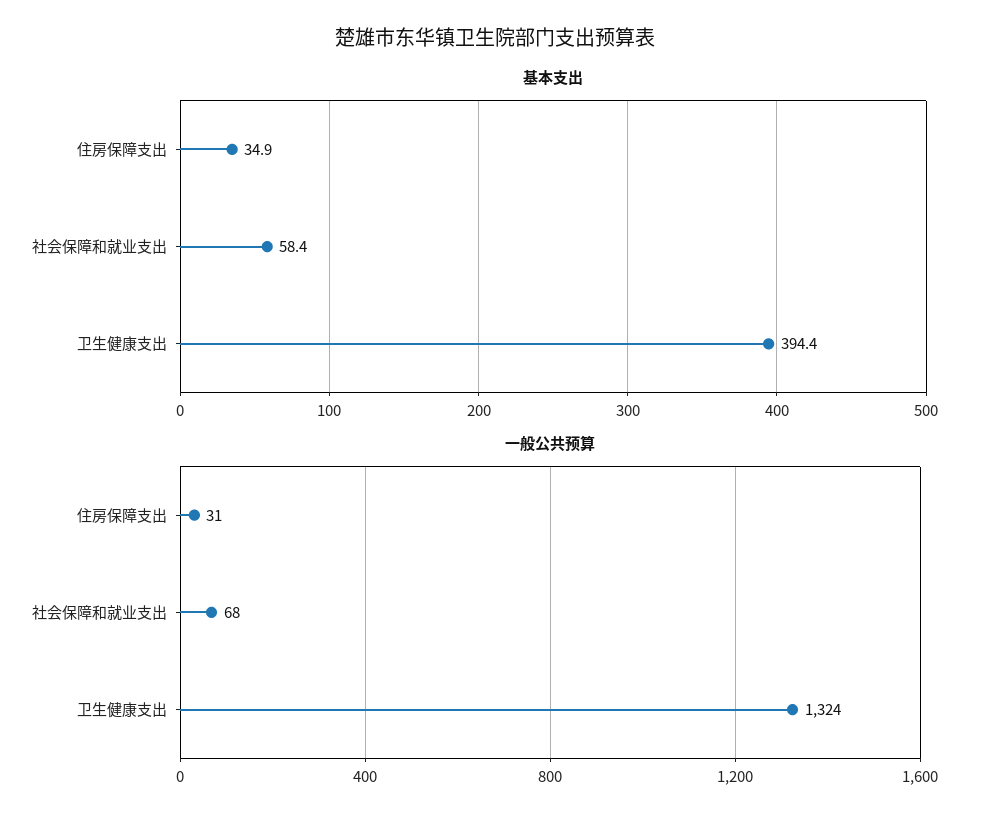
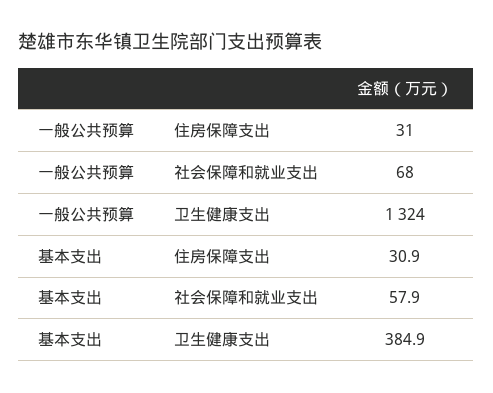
  {
    "基本支出": {
-     "住房保障支出": 34.9,
+     "住房保障支出": 30.9,
-     "社会保障和就业支出": 58.4,
+     "社会保障和就业支出": 57.9,
-     "卫生健康支出": 394.4
+     "卫生健康支出": 384.9
    },
    "一般公共预算": {
      "住房保障支出": 31,
      "社会保障和就业支出": 68,
      "卫生健康支出": 1324
    }
  }

